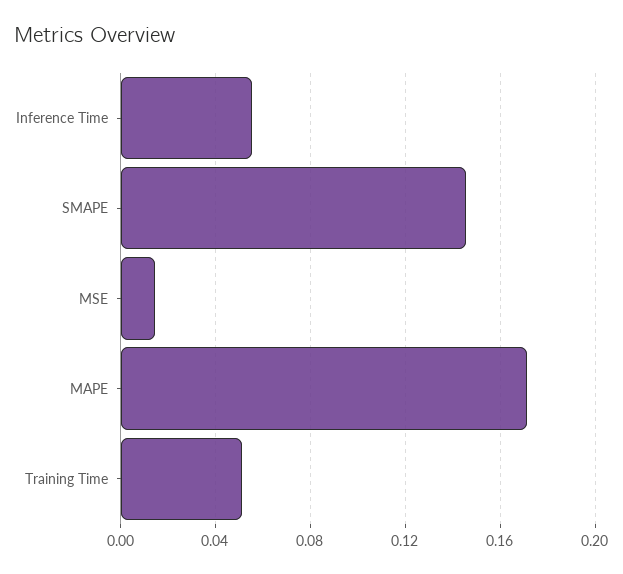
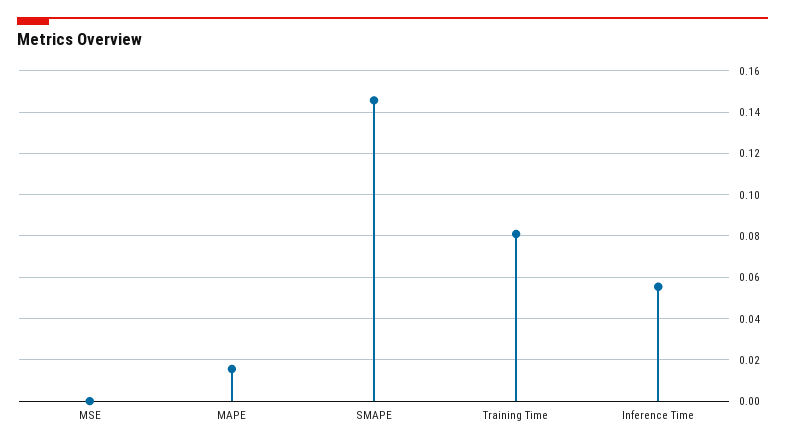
  {
    "Inference Time": 0.055,
    "SMAPE": 0.145,
-   "MSE": 0.015,
+   "MSE": 0,
-   "MAPE": 0.17,
+   "MAPE": 0.015,
-   "Training Time": 0.05
+   "Training Time": 0.08
  }

